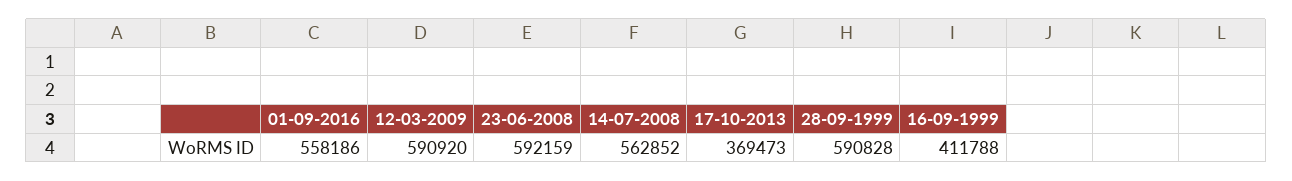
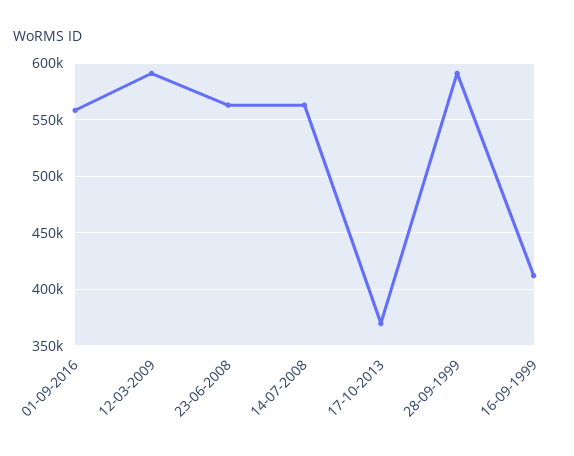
  {
    "01-09-2016": 558186,
    "12-03-2009": 590920,
-   "23-06-2008": 592159,
+   "23-06-2008": 560000,
    "14-07-2008": 562852,
    "17-10-2013": 369473,
    "28-09-1999": 590828,
    "16-09-1999": 411788
  }

